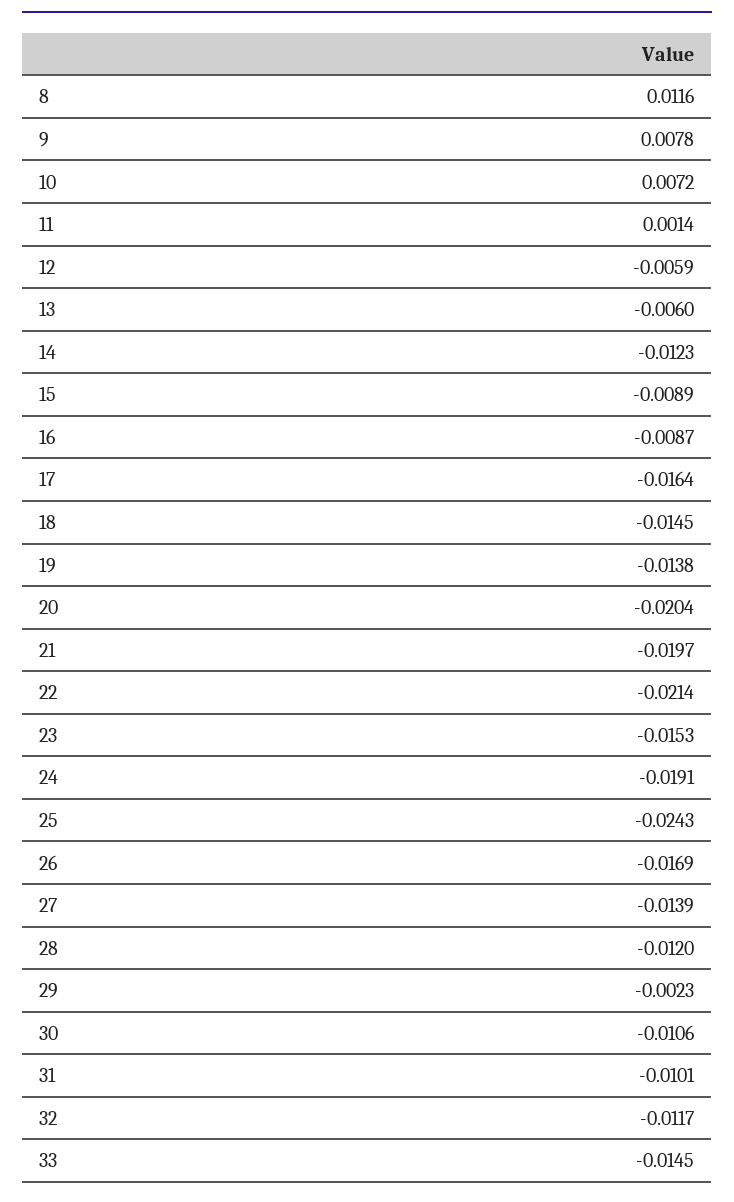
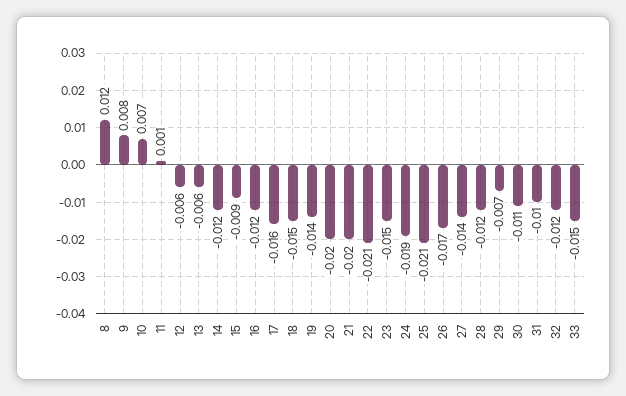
  {
    "8": 0.0116,
    "9": 0.0078,
    "10": 0.0072,
    "11": 0.0014,
    "12": -0.0059,
    "13": -0.006,
    "14": -0.0123,
    "15": -0.0089,
-   "16": -0.0087,
+   "16": -0.012,
    "17": -0.0164,
    "18": -0.0145,
    "19": -0.0138,
    "20": -0.0204,
    "21": -0.0197,
    "22": -0.0214,
    "23": -0.0153,
    "24": -0.0191,
-   "25": -0.0243,
+   "25": -0.021,
    "26": -0.0169,
    "27": -0.0139,
    "28": -0.012,
-   "29": -0.0023,
+   "29": -0.007,
    "30": -0.0106,
    "31": -0.0101,
    "32": -0.0117,
    "33": -0.0145
  }

